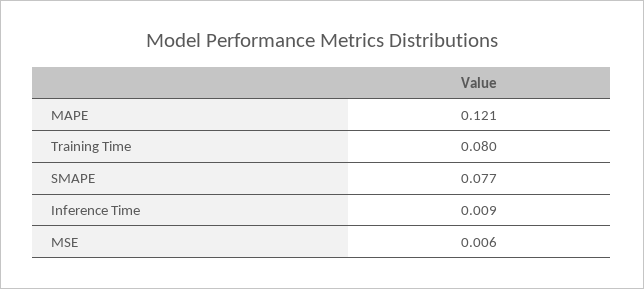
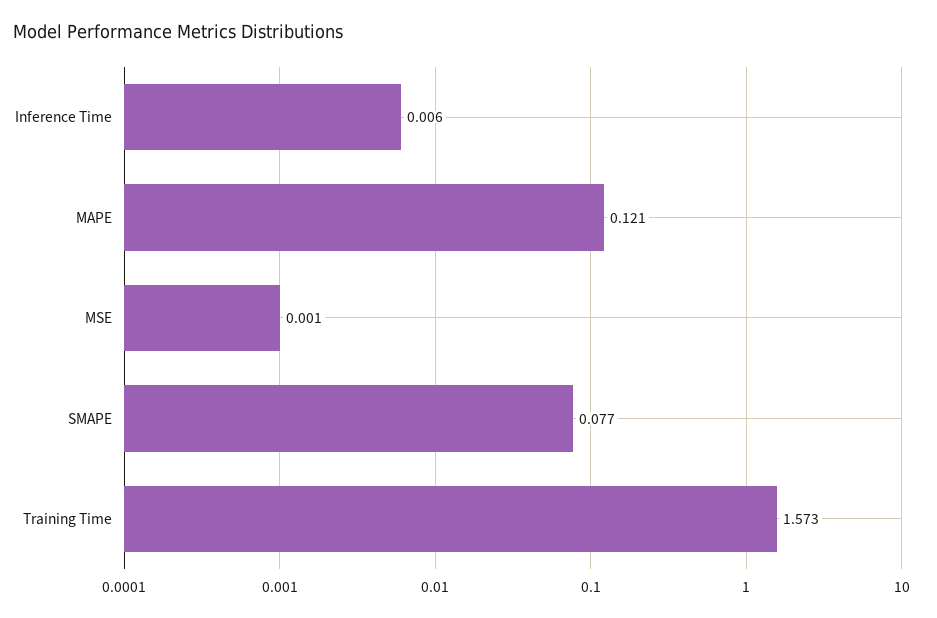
  {
    "MAPE": 0.121,
-   "Training Time": 0.08,
+   "Training Time": 1.573,
    "SMAPE": 0.077,
-   "Inference Time": 0.009,
+   "Inference Time": 0.006,
-   "MSE": 0.006
+   "MSE": 0.001
  }

